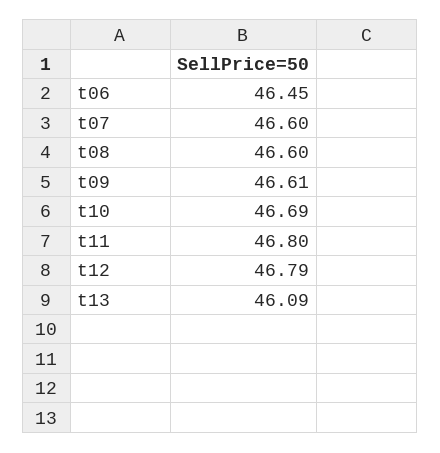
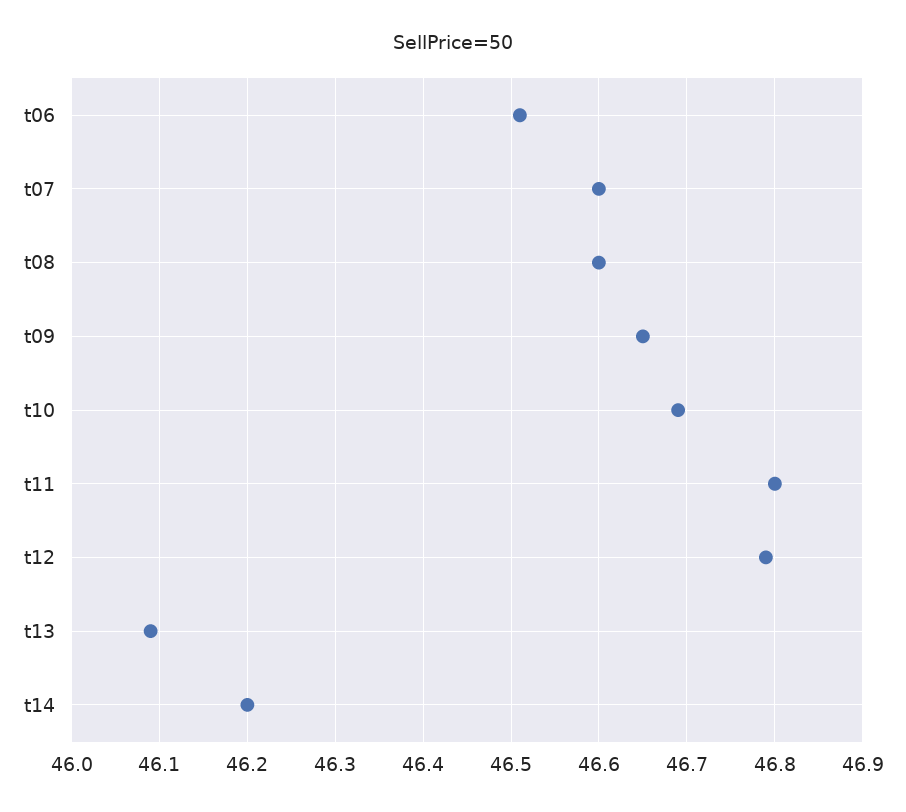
  {
-   "t06": 46.45,
+   "t06": 46.51,
    "t07": 46.6,
    "t08": 46.6,
-   "t09": 46.61,
+   "t09": 46.65,
    "t10": 46.69,
    "t11": 46.8,
    "t12": 46.79,
-   "t13": 46.09
+   "t13": 46.09,
+   "t14": 46.2
  }

